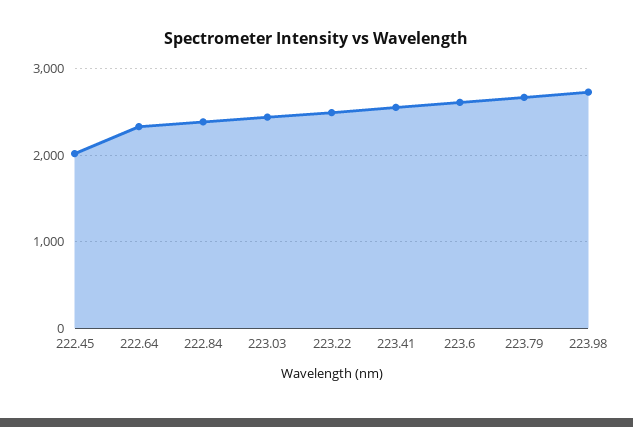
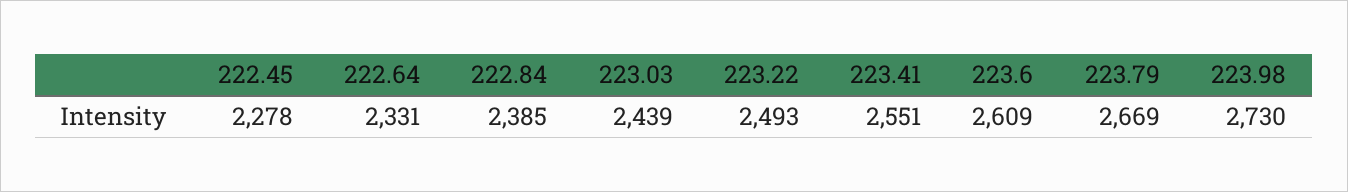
  {
-   "222.45": 2000,
+   "222.45": 2278,
    "222.64": 2331,
    "222.84": 2385,
    "223.03": 2439,
    "223.22": 2493,
    "223.41": 2551,
    "223.6": 2609,
    "223.79": 2669,
    "223.98": 2730
  }

